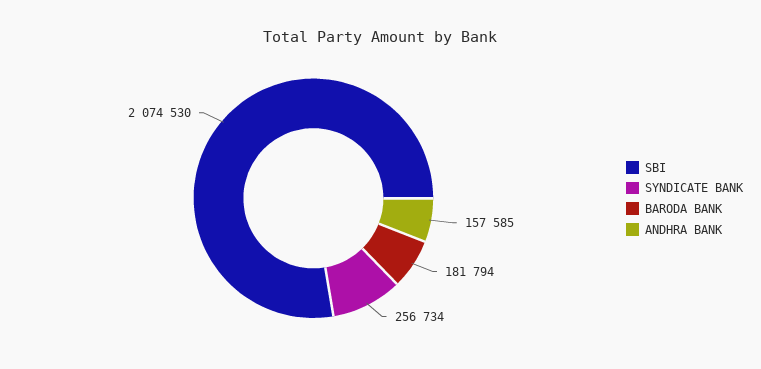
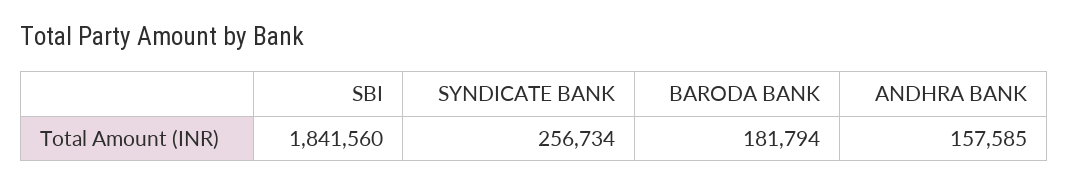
  {
-   "SBI": 2074530,
+   "SBI": 1841560,
    "SYNDICATE BANK": 256734,
    "BARODA BANK": 181794,
    "ANDHRA BANK": 157585
  }

